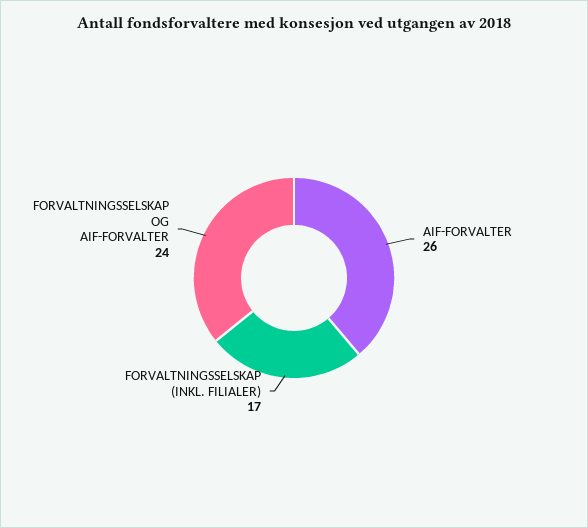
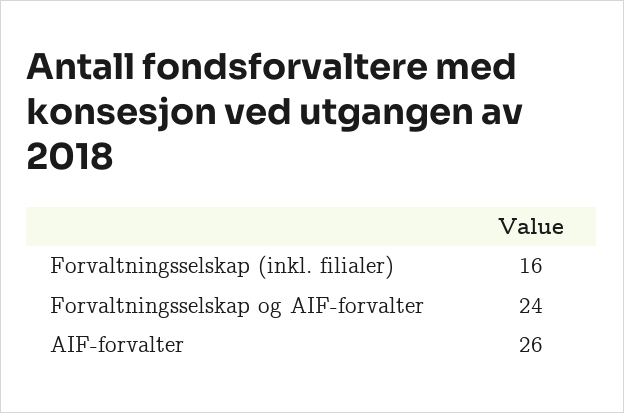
  {
    "AIF-FORVALTER": 26,
-   "FORVALTNINGSSELSKAP (INKL. FILIALER)": 17,
+   "FORVALTNINGSSELSKAP (INKL. FILIALER)": 16,
    "FORVALTNINGSSELSKAP OG AIF-FORVALTER": 24
  }

